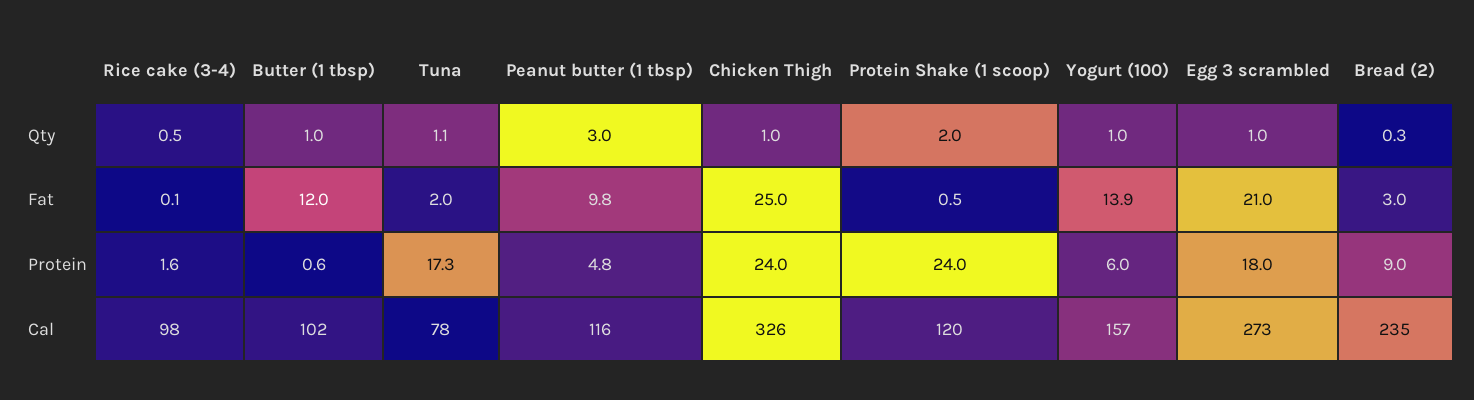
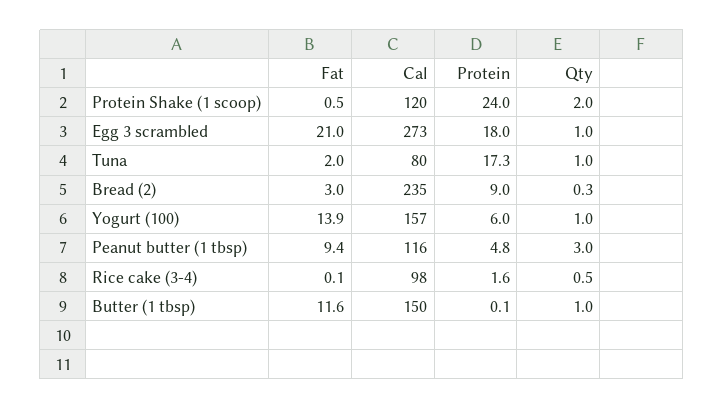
  {
    "Rice cake (3-4)": {
      "Qty": 0.5,
      "Fat": 0.1,
      "Protein": 1.6,
      "Cal": 98
    },
    "Butter (1 tbsp)": {
      "Qty": 1,
-     "Fat": 12,
+     "Fat": 11.6,
-     "Protein": 0.6,
+     "Protein": 0.1,
-     "Cal": 102
+     "Cal": 150
    },
    "Tuna": {
-     "Qty": 1.1,
+     "Qty": 1,
      "Fat": 2,
      "Protein": 17.3,
-     "Cal": 78
+     "Cal": 80
    },
    "Peanut butter (1 tbsp)": {
      "Qty": 3,
-     "Fat": 9.8,
+     "Fat": 9.4,
      "Protein": 4.8,
      "Cal": 116
    },
-   "Chicken Thigh": {
-     "Qty": 1,
-     "Fat": 25,
-     "Protein": 24,
-     "Cal": 326
-   },
    "Protein Shake (1 scoop)": {
      "Qty": 2,
      "Fat": 0.5,
      "Protein": 24,
      "Cal": 120
    },
    "Yogurt (100)": {
      "Qty": 1,
      "Fat": 13.9,
      "Protein": 6,
      "Cal": 157
    },
    "Egg 3 scrambled": {
      "Qty": 1,
      "Fat": 21,
      "Protein": 18,
      "Cal": 273
    },
    "Bread (2)": {
      "Qty": 0.3,
      "Fat": 3,
      "Protein": 9,
      "Cal": 235
    }
  }

